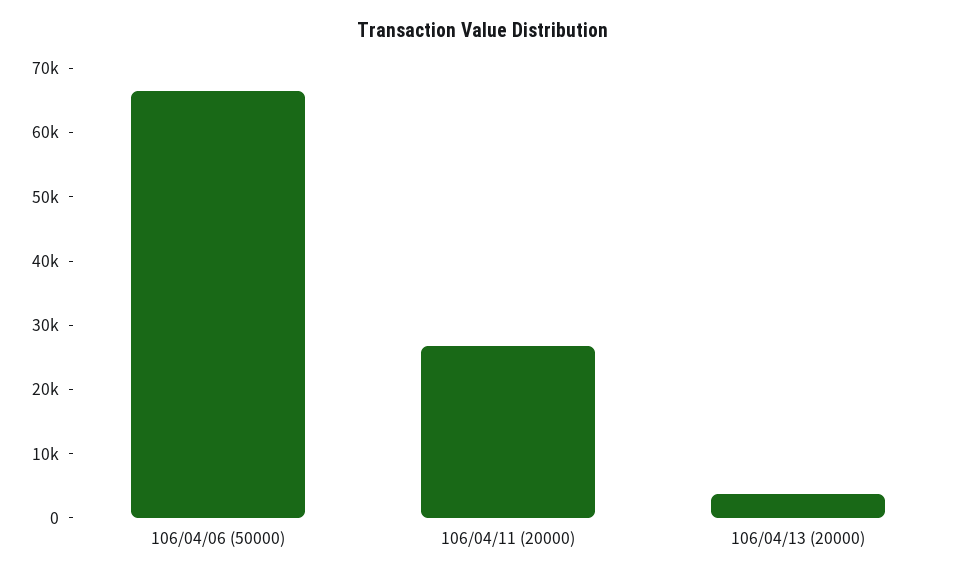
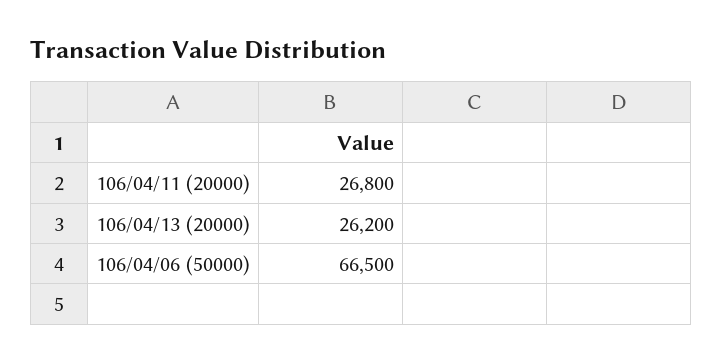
  {
    "106/04/06 (50000)": 66500,
    "106/04/11 (20000)": 26800,
-   "106/04/13 (20000)": 4000
+   "106/04/13 (20000)": 26200
  }

